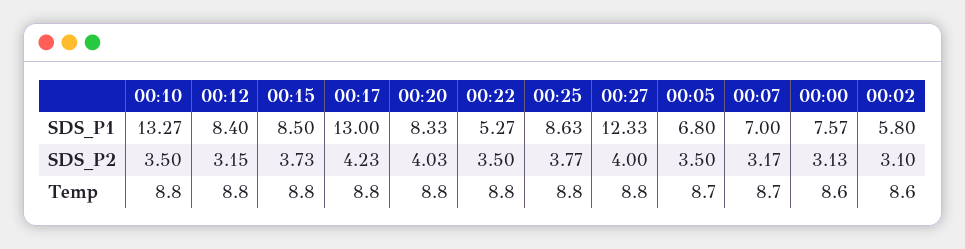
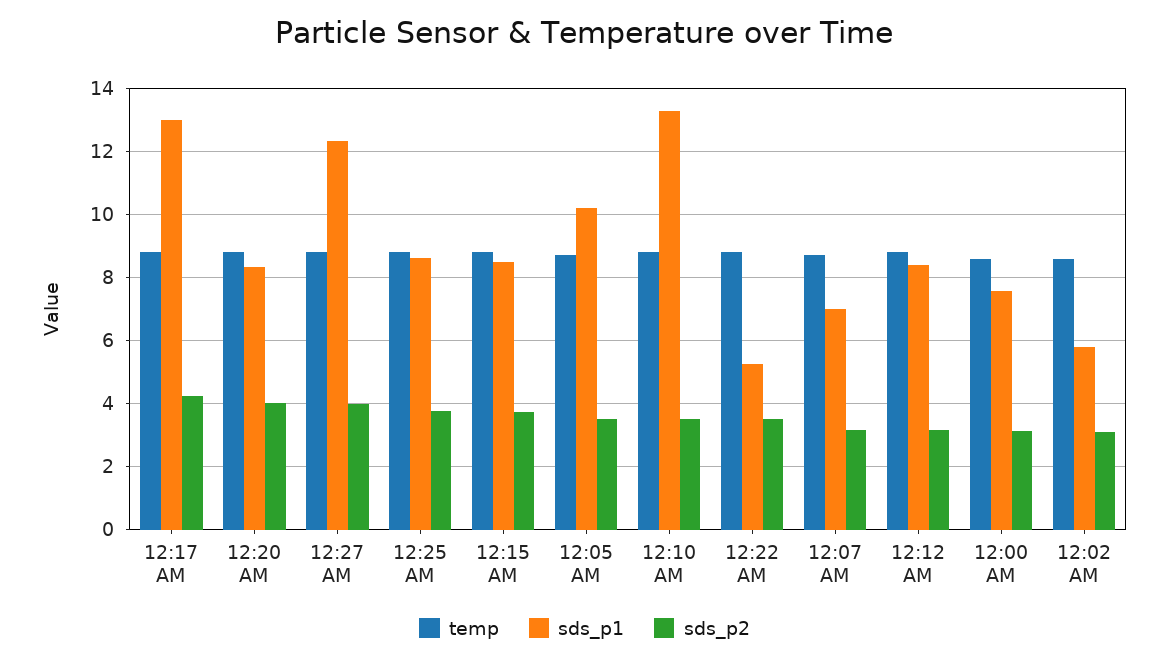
  {
    "SDS_P1": {
      "00:10": 13.27,
      "00:12": 8.4,
      "00:15": 8.5,
      "00:17": 13,
      "00:20": 8.33,
      "00:22": 5.27,
      "00:25": 8.63,
      "00:27": 12.33,
-     "00:05": 6.8,
+     "00:05": 10.2,
      "00:07": 7,
      "00:00": 7.57,
      "00:02": 5.8
    },
    "SDS_P2": {
      "00:10": 3.5,
      "00:12": 3.15,
      "00:15": 3.73,
      "00:17": 4.23,
      "00:20": 4.03,
      "00:22": 3.5,
      "00:25": 3.77,
      "00:27": 4,
      "00:05": 3.5,
      "00:07": 3.17,
      "00:00": 3.13,
      "00:02": 3.1
    },
    "Temp": {
      "00:10": 8.8,
      "00:12": 8.8,
      "00:15": 8.8,
      "00:17": 8.8,
      "00:20": 8.8,
      "00:22": 8.8,
      "00:25": 8.8,
      "00:27": 8.8,
      "00:05": 8.7,
      "00:07": 8.7,
      "00:00": 8.6,
      "00:02": 8.6
    }
  }

